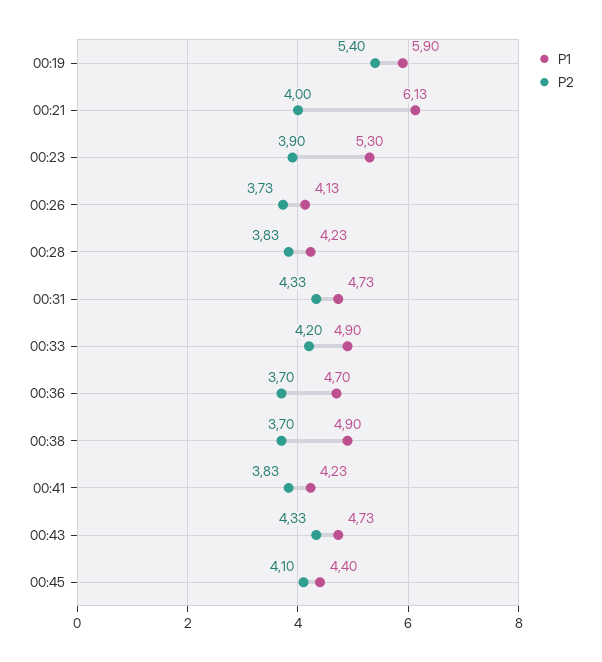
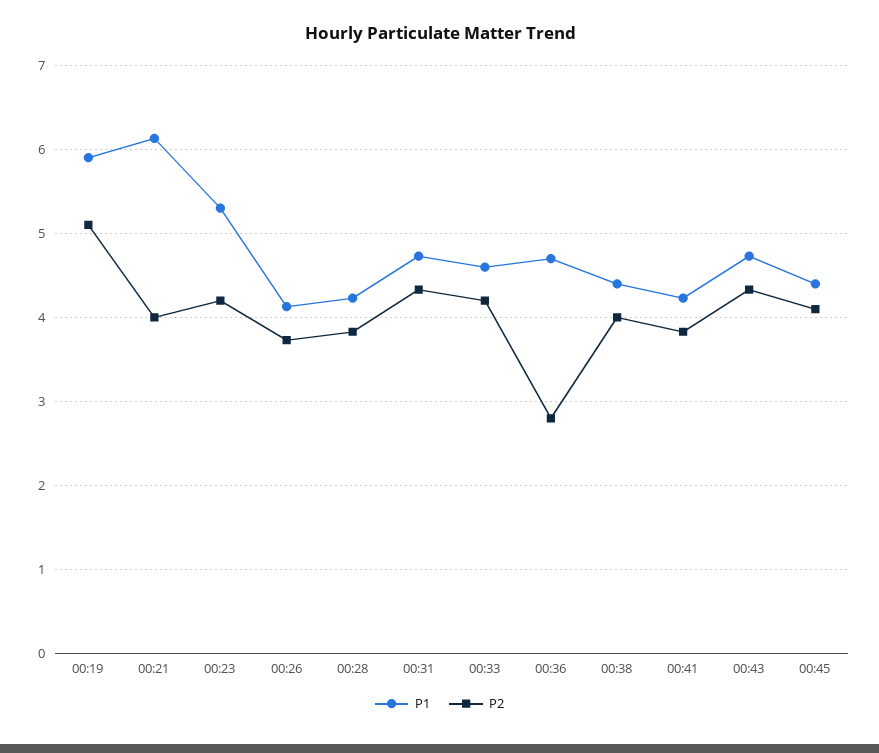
  {
    "P1": {
      "00:19": 5.9,
      "00:21": 6.13,
      "00:23": 5.3,
      "00:26": 4.13,
      "00:28": 4.23,
      "00:31": 4.73,
-     "00:33": 4.9,
+     "00:33": 4.6,
      "00:36": 4.7,
-     "00:38": 4.9,
+     "00:38": 4.4,
      "00:41": 4.23,
      "00:43": 4.73,
      "00:45": 4.4
    },
    "P2": {
-     "00:19": 5.4,
+     "00:19": 5.1,
      "00:21": 4,
-     "00:23": 3.9,
+     "00:23": 4.2,
      "00:26": 3.73,
      "00:28": 3.83,
      "00:31": 4.33,
      "00:33": 4.2,
-     "00:36": 3.7,
+     "00:36": 2.8,
-     "00:38": 3.7,
+     "00:38": 4,
      "00:41": 3.83,
      "00:43": 4.33,
      "00:45": 4.1
    }
  }

